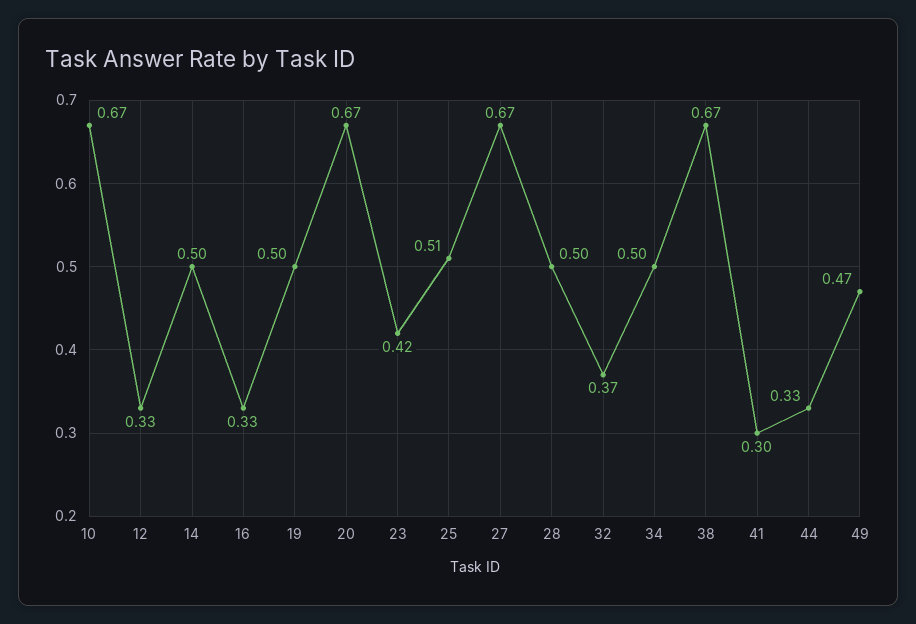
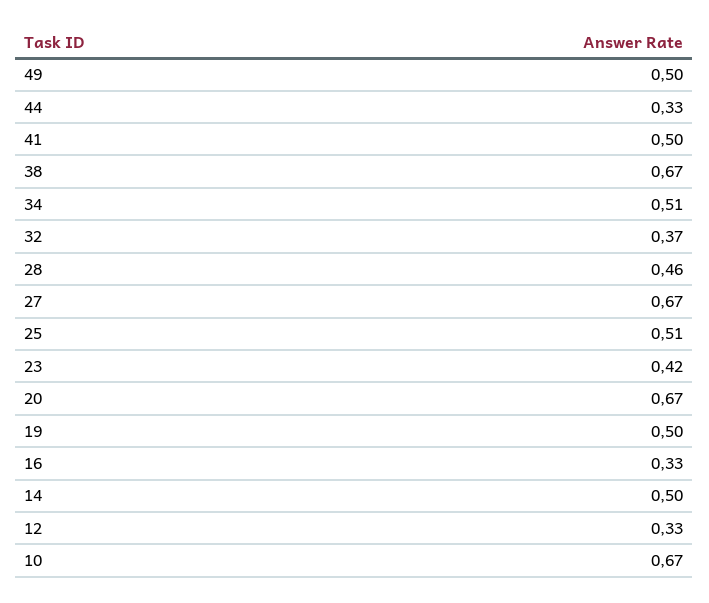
  {
    "10": 0.67,
    "12": 0.33,
    "14": 0.5,
    "16": 0.33,
    "19": 0.5,
    "20": 0.67,
    "23": 0.42,
    "25": 0.51,
    "27": 0.67,
-   "28": 0.5,
+   "28": 0.46,
    "32": 0.37,
-   "34": 0.5,
+   "34": 0.51,
    "38": 0.67,
-   "41": 0.3,
+   "41": 0.5,
    "44": 0.33,
-   "49": 0.47
+   "49": 0.5
  }

